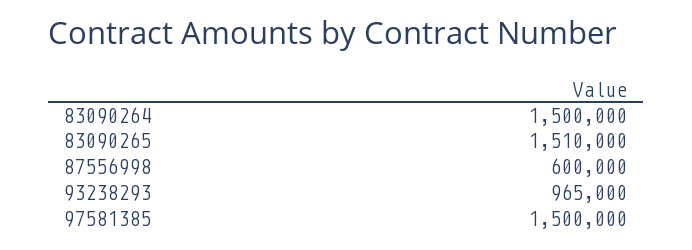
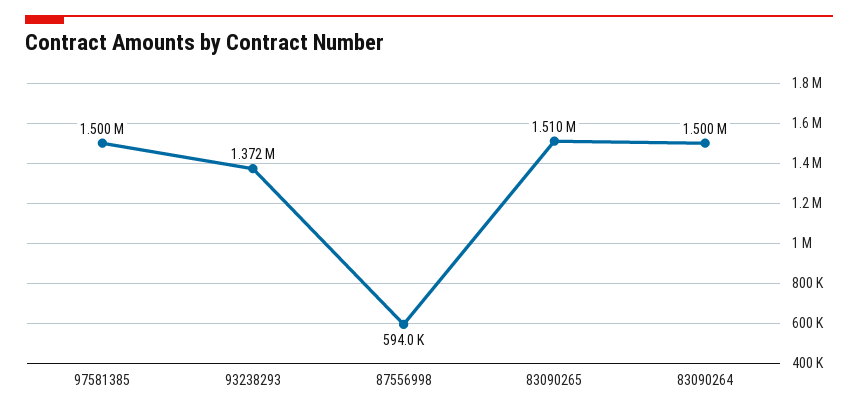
  {
    "83090264": 1500000,
    "83090265": 1510000,
-   "87556998": 600000,
+   "87556998": 594000,
-   "93238293": 965000,
+   "93238293": 1372000,
    "97581385": 1500000
  }

